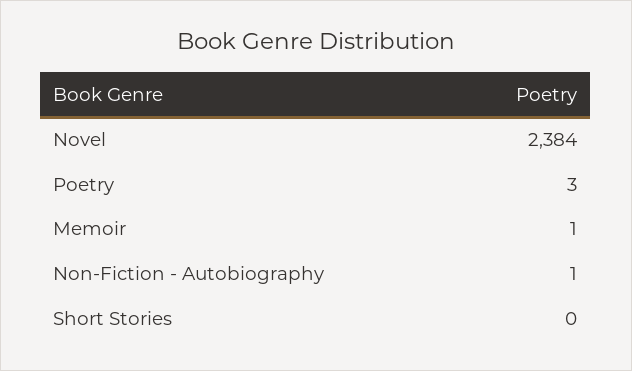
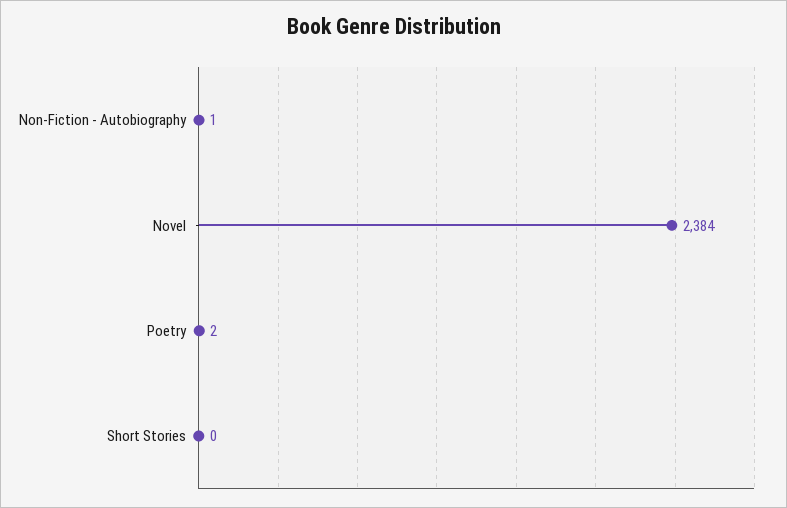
  {
    "Novel": 2384,
-   "Poetry": 3,
+   "Poetry": 2,
-   "Memoir": 1,
    "Non-Fiction - Autobiography": 1,
    "Short Stories": 0
  }

